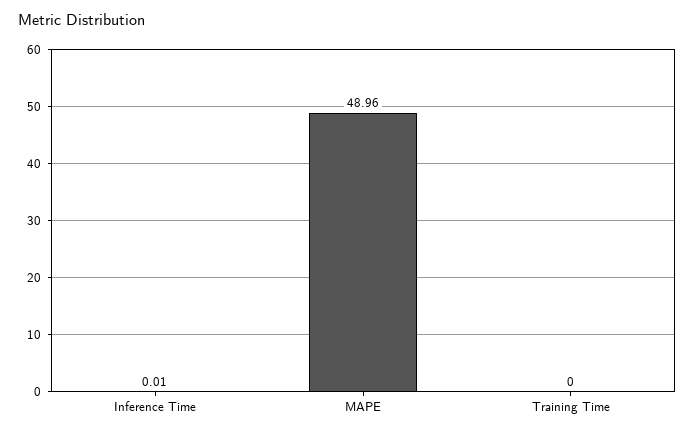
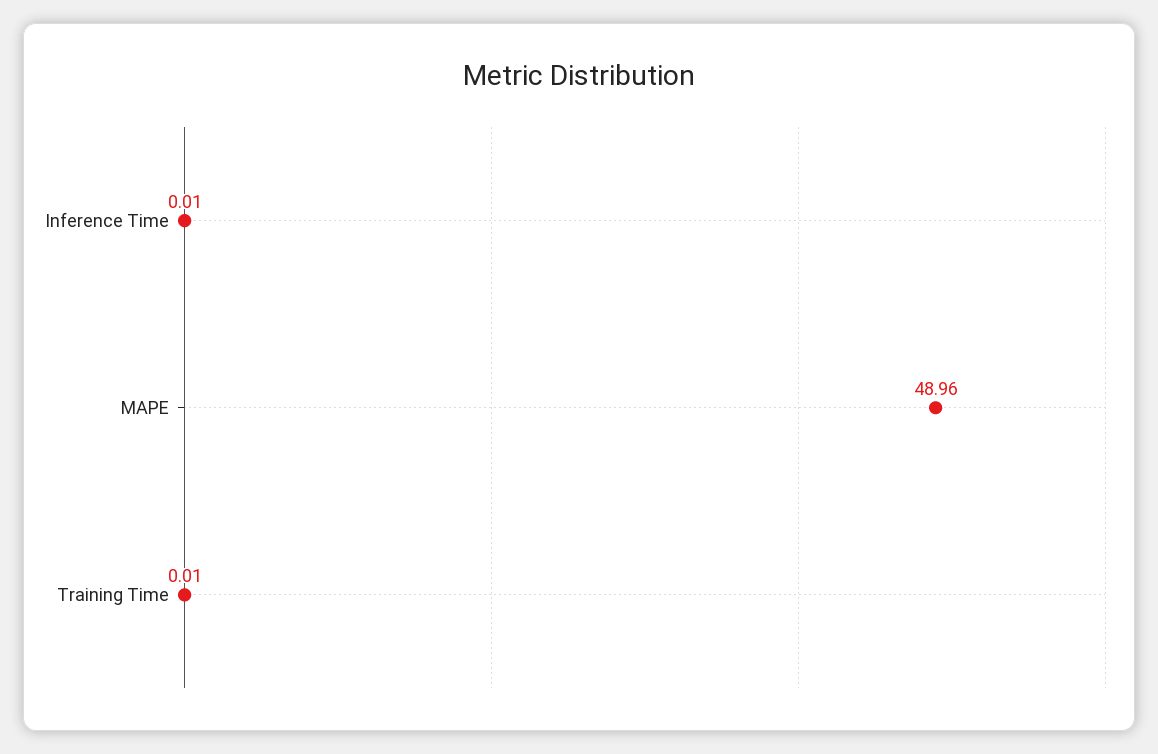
  {
    "Inference Time": 0.01,
    "MAPE": 48.96,
-   "Training Time": 0
+   "Training Time": 0.01
  }

